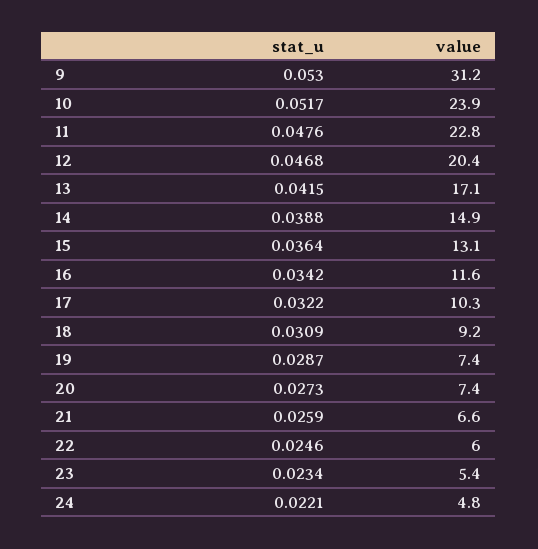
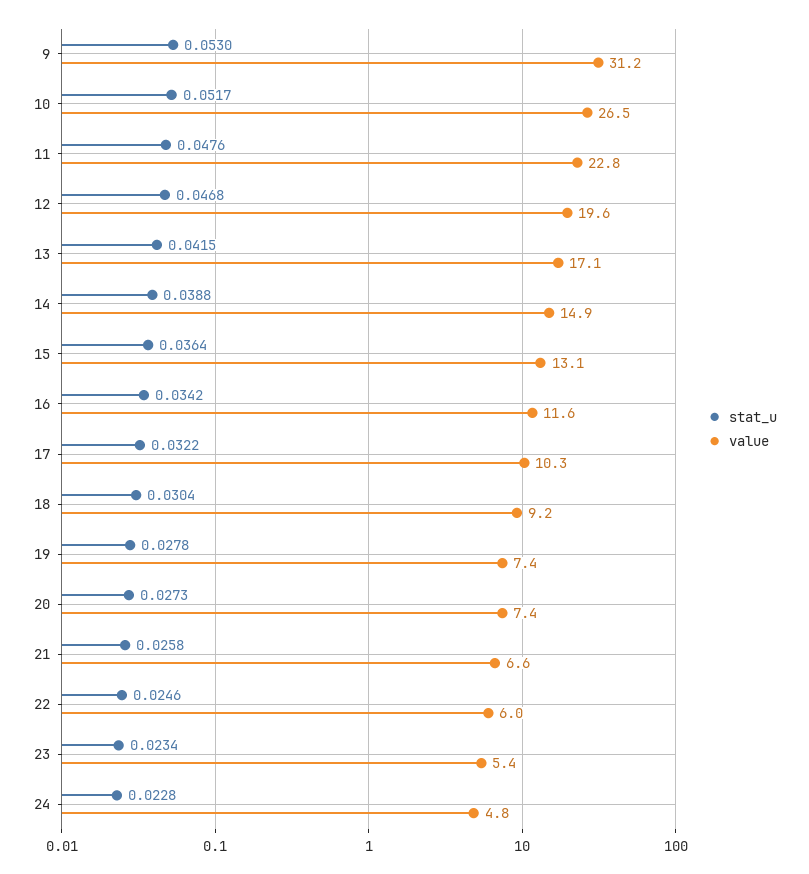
  {
    "stat_u": {
      "9": 0.053,
      "10": 0.0517,
      "11": 0.0476,
      "12": 0.0468,
      "13": 0.0415,
      "14": 0.0388,
      "15": 0.0364,
      "16": 0.0342,
      "17": 0.0322,
-     "18": 0.0309,
+     "18": 0.0304,
-     "19": 0.0287,
+     "19": 0.0278,
      "20": 0.0273,
-     "21": 0.0259,
+     "21": 0.0258,
      "22": 0.0246,
      "23": 0.0234,
-     "24": 0.0221
+     "24": 0.0228
    },
    "value": {
      "9": 31.2,
-     "10": 23.9,
+     "10": 26.5,
      "11": 22.8,
-     "12": 20.4,
+     "12": 19.6,
      "13": 17.1,
      "14": 14.9,
      "15": 13.1,
      "16": 11.6,
      "17": 10.3,
      "18": 9.2,
      "19": 7.4,
      "20": 7.4,
      "21": 6.6,
      "22": 6,
      "23": 5.4,
      "24": 4.8
    }
  }

